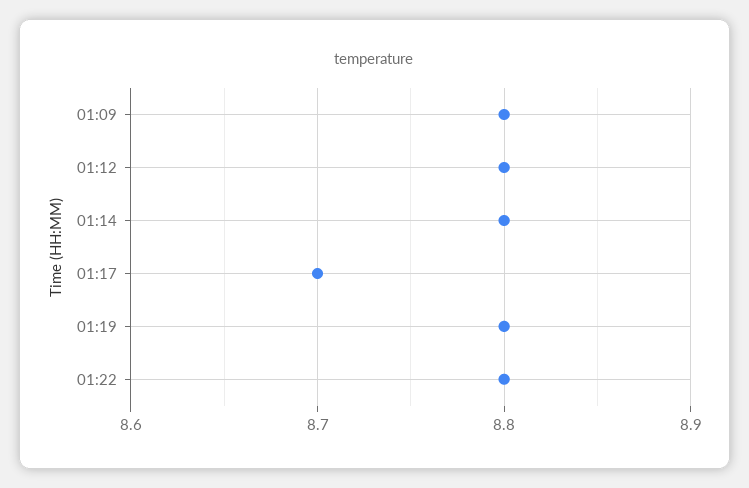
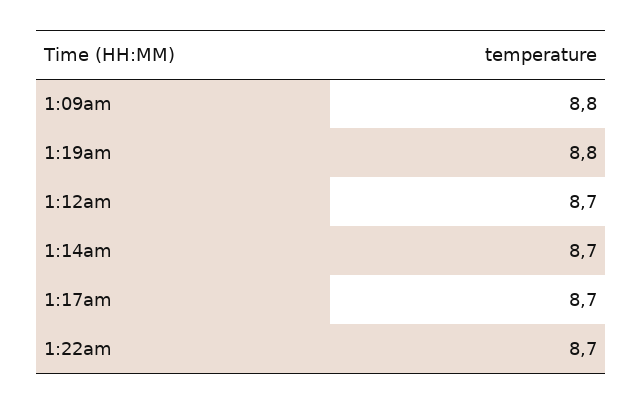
  {
    "01:09": 8.8,
-   "01:12": 8.8,
+   "01:12": 8.7,
-   "01:14": 8.8,
+   "01:14": 8.7,
    "01:17": 8.7,
    "01:19": 8.8,
-   "01:22": 8.8
+   "01:22": 8.7
  }

